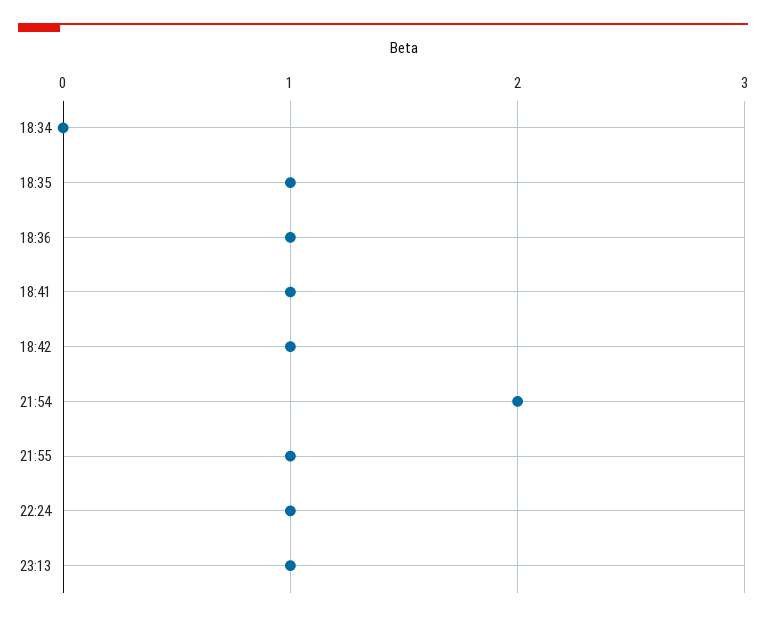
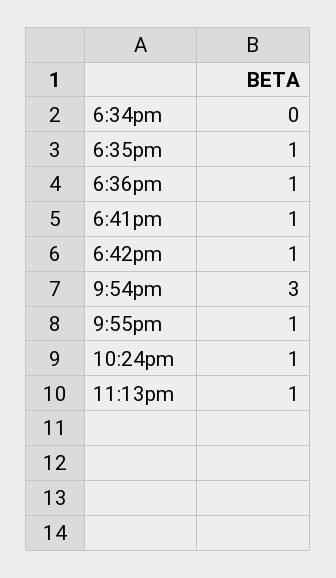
  {
    "18:34": 0,
    "18:35": 1,
    "18:36": 1,
    "18:41": 1,
    "18:42": 1,
-   "21:54": 2,
+   "21:54": 3,
    "21:55": 1,
    "22:24": 1,
    "23:13": 1
  }

